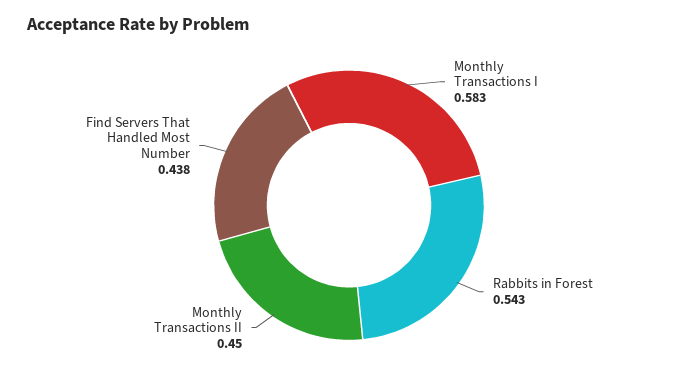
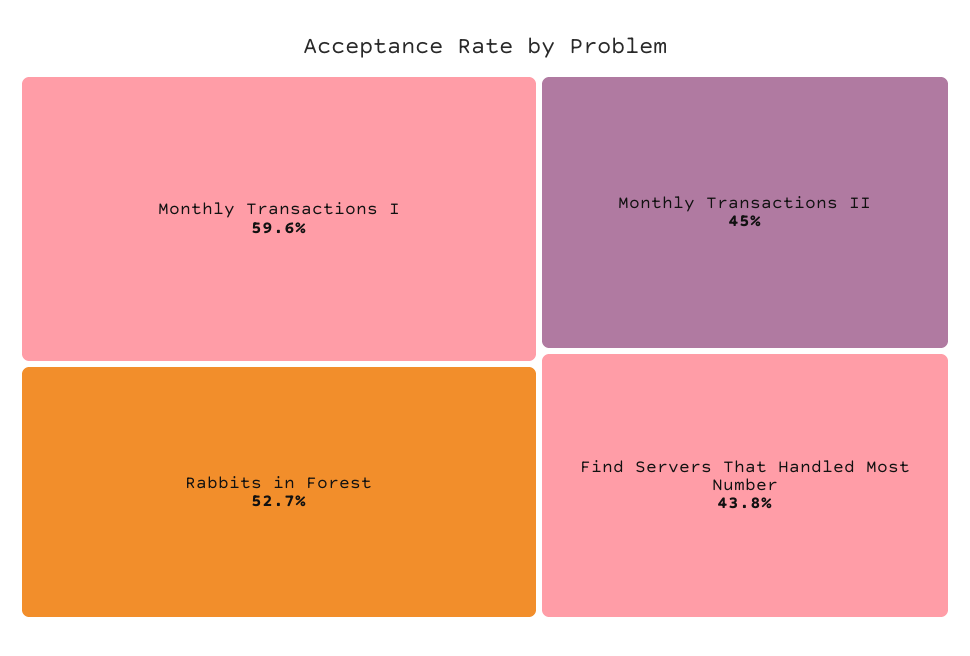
  {
-   "Monthly Transactions I": 0.583,
+   "Monthly Transactions I": 0.596,
-   "Rabbits in Forest": 0.543,
+   "Rabbits in Forest": 0.527,
    "Monthly Transactions II": 0.45,
    "Find Servers That Handled Most Number": 0.438
  }

